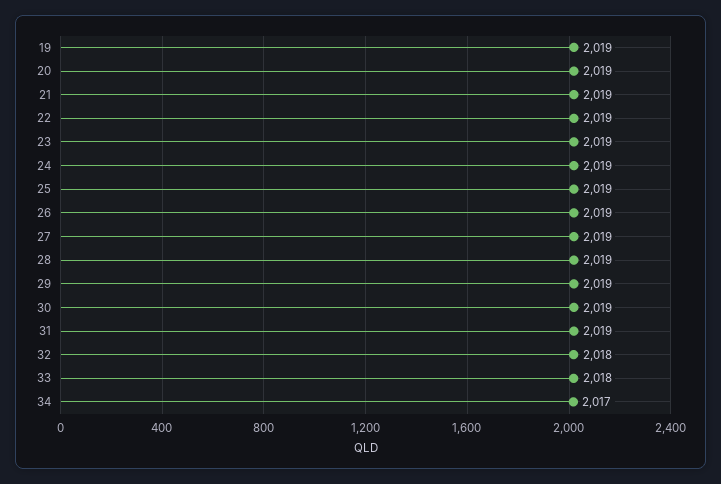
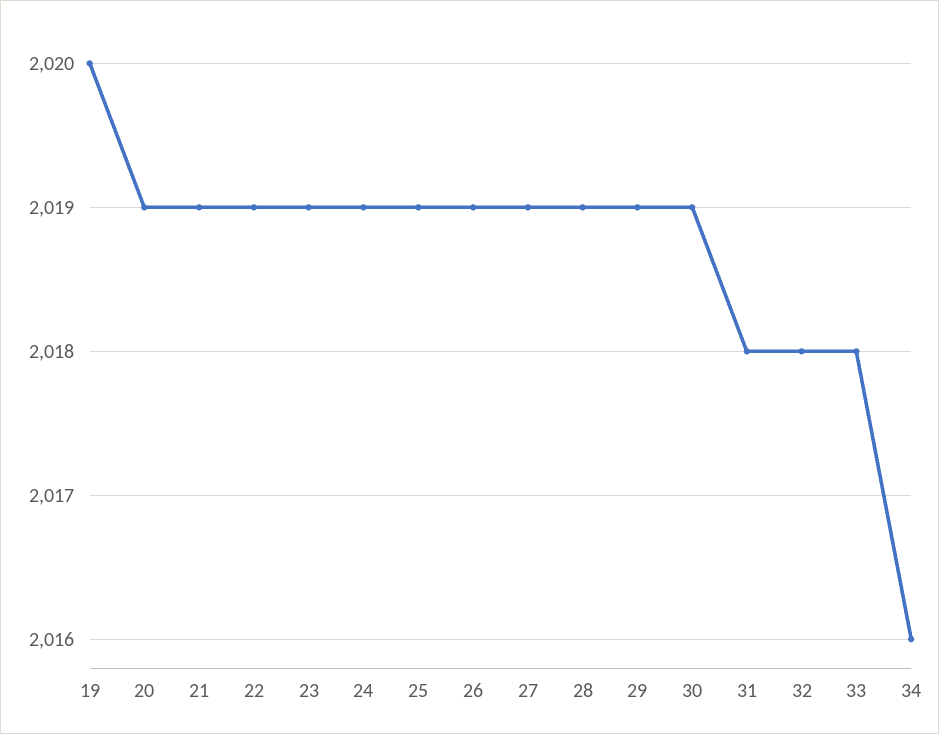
  {
-   "19": 2019,
+   "19": 2020,
    "20": 2019,
    "21": 2019,
    "22": 2019,
    "23": 2019,
    "24": 2019,
    "25": 2019,
    "26": 2019,
    "27": 2019,
    "28": 2019,
    "29": 2019,
    "30": 2019,
-   "31": 2019,
+   "31": 2018,
    "32": 2018,
    "33": 2018,
-   "34": 2017
+   "34": 2016
  }

